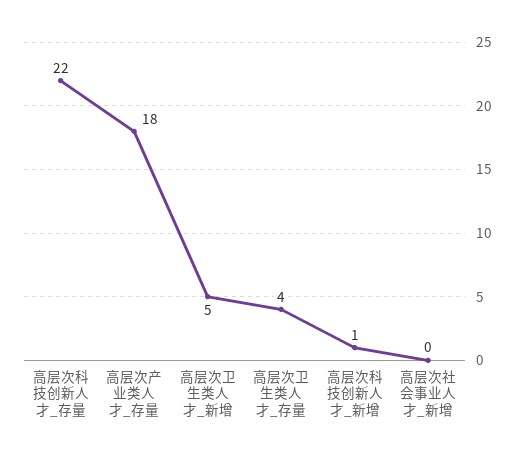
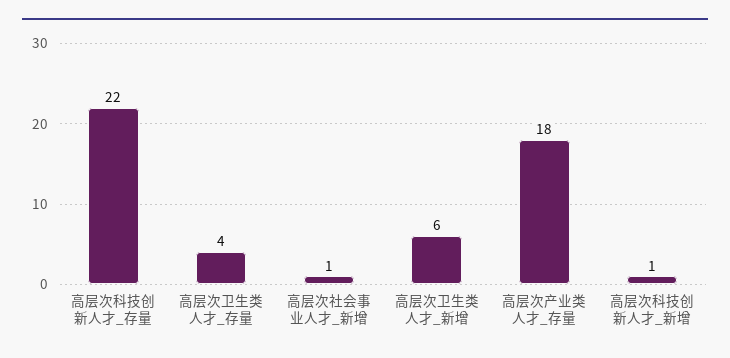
  {
    "高层次科技创新人才_存量": 22,
    "高层次产业类人才_存量": 18,
-   "高层次卫生类人才_新增": 5,
+   "高层次卫生类人才_新增": 6,
    "高层次卫生类人才_存量": 4,
    "高层次科技创新人才_新增": 1,
-   "高层次社会事业人才_新增": 0
+   "高层次社会事业人才_新增": 1
  }

